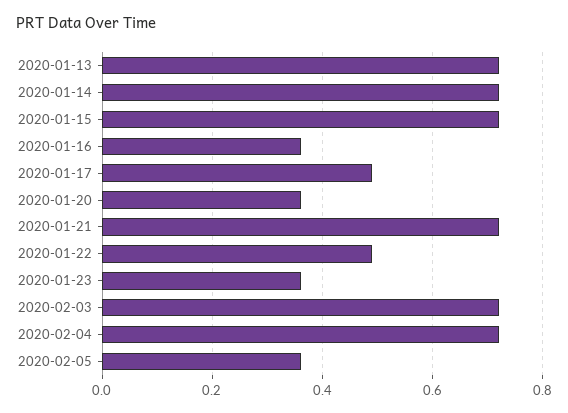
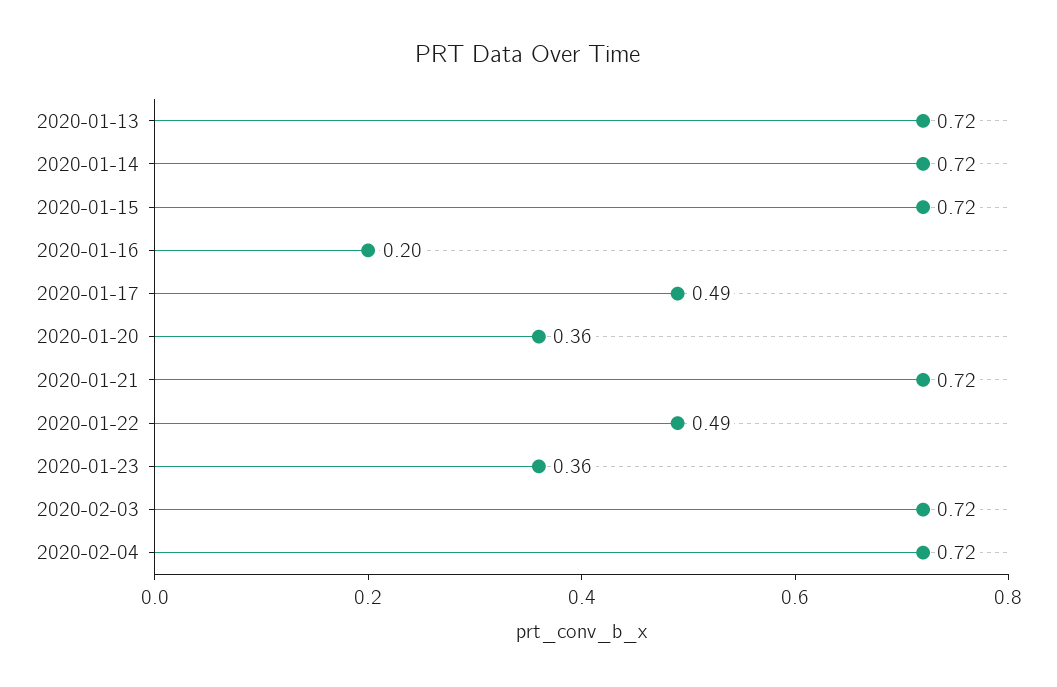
  {
    "2020-01-13": 0.72,
    "2020-01-14": 0.72,
    "2020-01-15": 0.72,
-   "2020-01-16": 0.35,
+   "2020-01-16": 0.2,
    "2020-01-17": 0.49,
    "2020-01-20": 0.36,
    "2020-01-21": 0.72,
    "2020-01-22": 0.49,
    "2020-01-23": 0.36,
    "2020-02-03": 0.72,
-   "2020-02-04": 0.72,
+   "2020-02-04": 0.72
-   "2020-02-05": 0.35
  }

